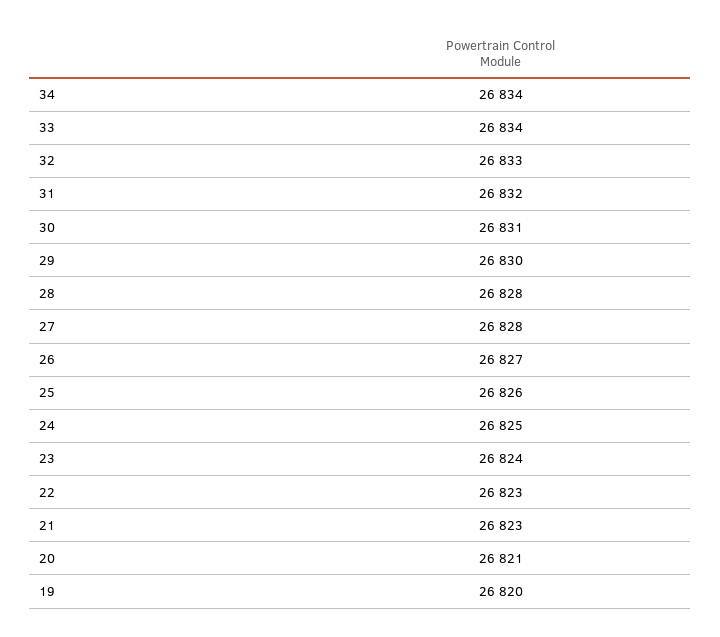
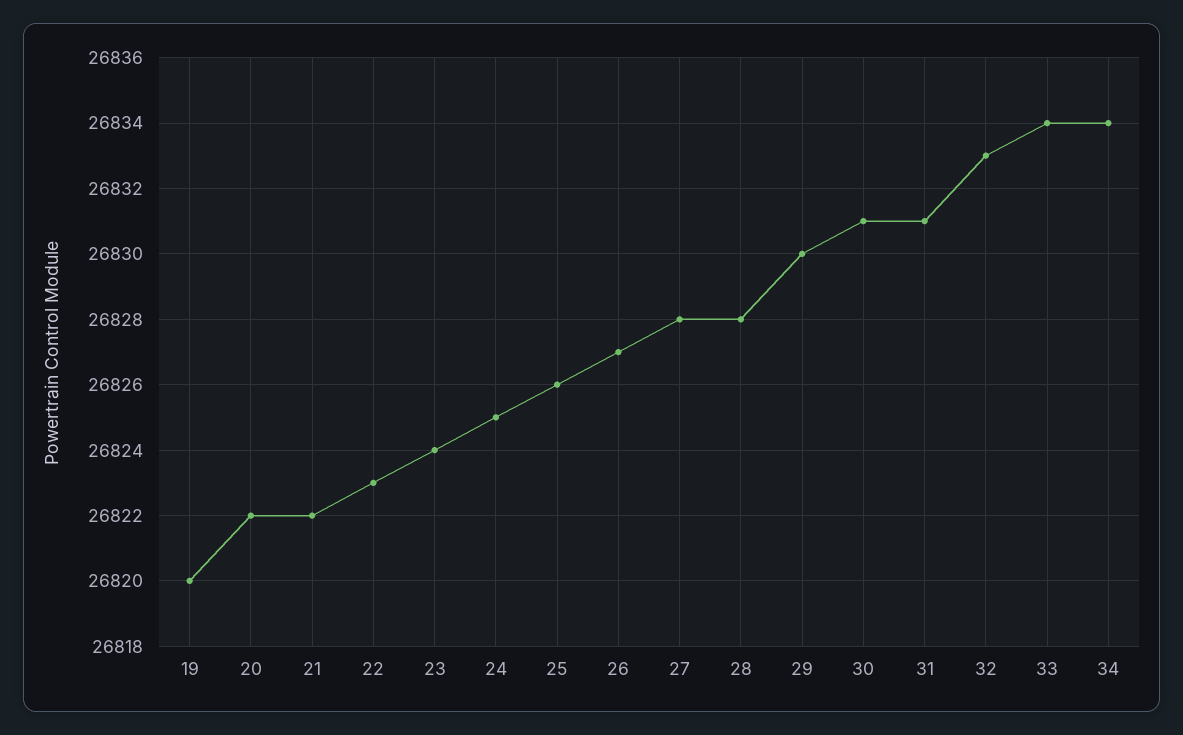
  {
    "34": 26834,
    "33": 26834,
    "32": 26833,
-   "31": 26832,
+   "31": 26831,
    "30": 26831,
    "29": 26830,
    "28": 26828,
    "27": 26828,
    "26": 26827,
    "25": 26826,
    "24": 26825,
    "23": 26824,
    "22": 26823,
-   "21": 26823,
+   "21": 26822,
-   "20": 26821,
+   "20": 26822,
    "19": 26820
  }

